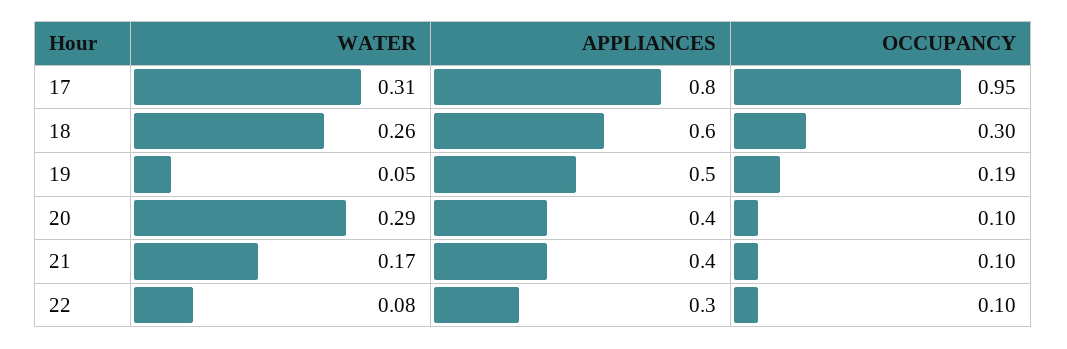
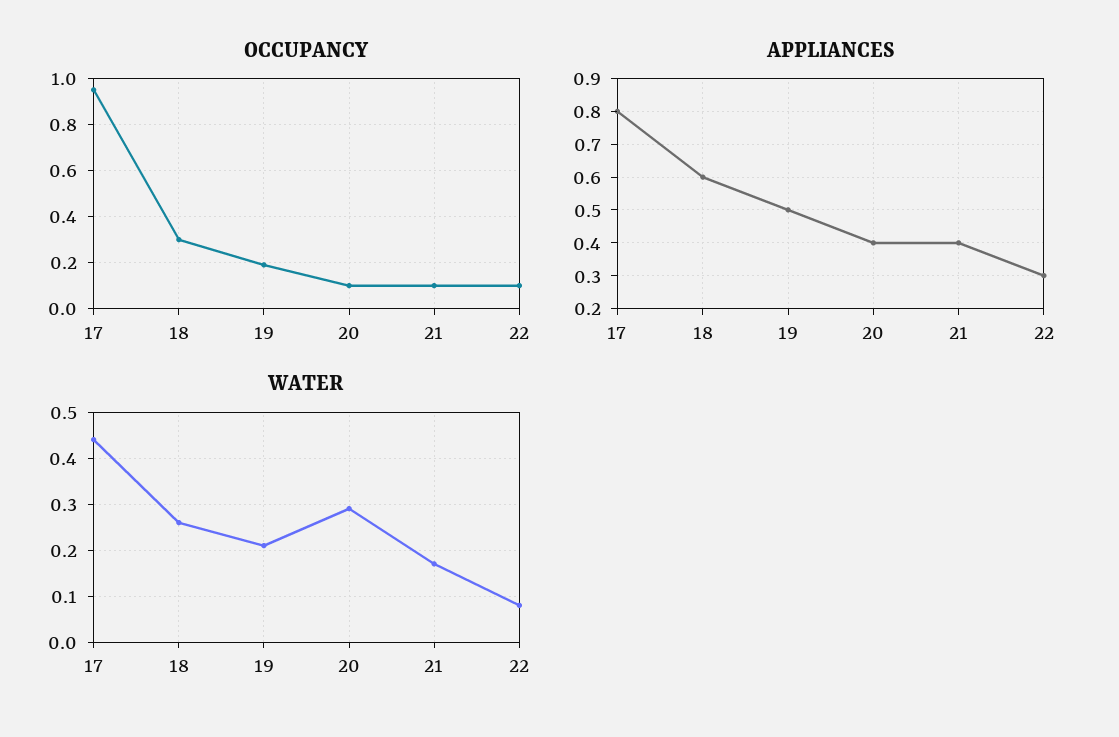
  {
    "WATER": {
-     "17": 0.31,
+     "17": 0.45,
      "18": 0.26,
-     "19": 0.05,
+     "19": 0.2,
      "20": 0.29,
      "21": 0.17,
      "22": 0.08
    },
    "APPLIANCES": {
      "17": 0.8,
      "18": 0.6,
      "19": 0.5,
      "20": 0.4,
      "21": 0.4,
      "22": 0.3
    },
    "OCCUPANCY": {
      "17": 0.95,
      "18": 0.3,
      "19": 0.19,
      "20": 0.1,
      "21": 0.1,
      "22": 0.1
    }
  }

